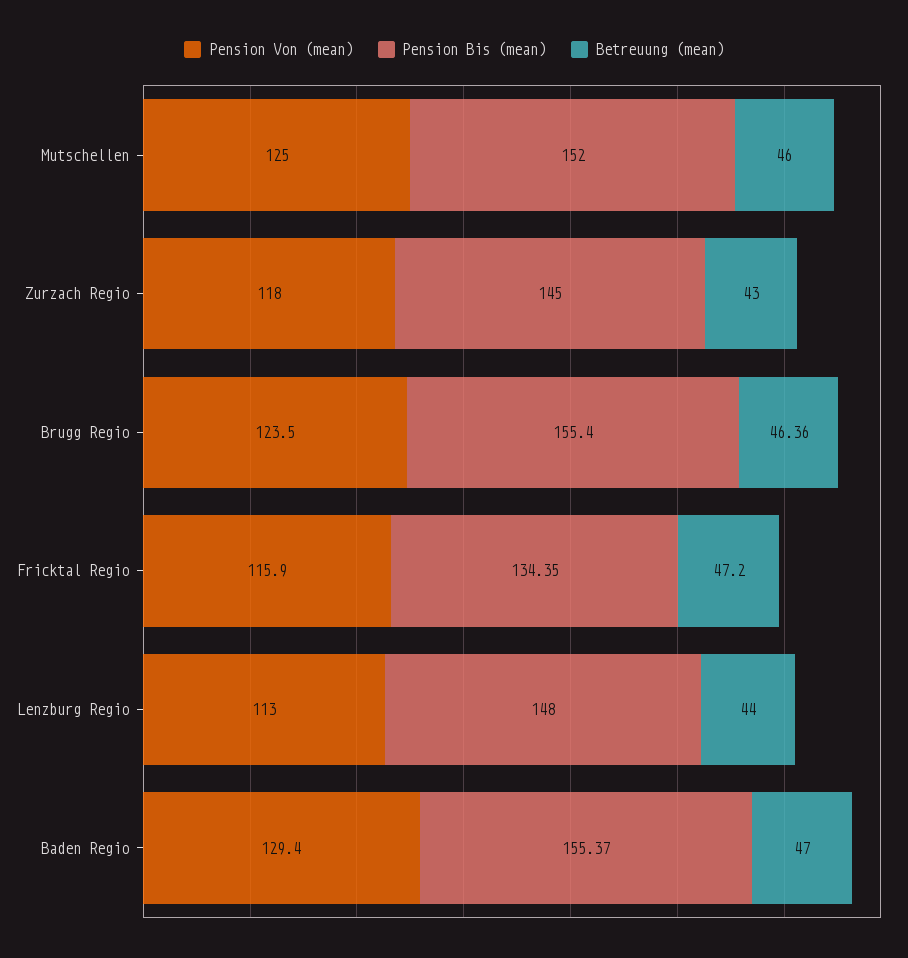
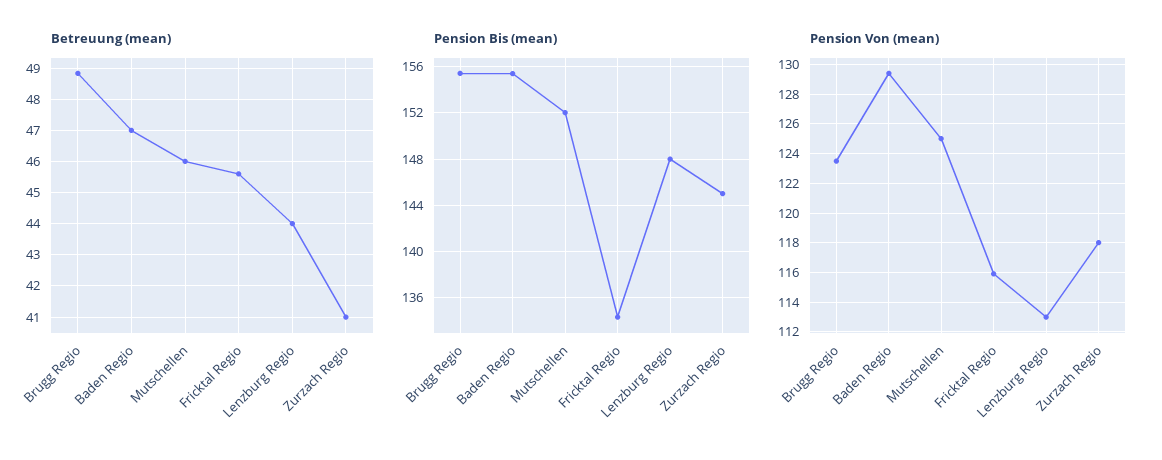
  {
    "Pension Von (mean)": {
      "Mutschellen": 125,
      "Zurzach Regio": 118,
      "Brugg Regio": 123.5,
      "Fricktal Regio": 115.9,
      "Lenzburg Regio": 113,
      "Baden Regio": 129.4
    },
    "Pension Bis (mean)": {
      "Mutschellen": 152,
      "Zurzach Regio": 145,
      "Brugg Regio": 155.4,
      "Fricktal Regio": 134.35,
      "Lenzburg Regio": 148,
      "Baden Regio": 155.37
    },
    "Betreuung (mean)": {
      "Mutschellen": 46,
-     "Zurzach Regio": 43,
+     "Zurzach Regio": 41,
-     "Brugg Regio": 46.36,
+     "Brugg Regio": 48.8,
-     "Fricktal Regio": 47.2,
+     "Fricktal Regio": 45.6,
      "Lenzburg Regio": 44,
      "Baden Regio": 47
    }
  }

